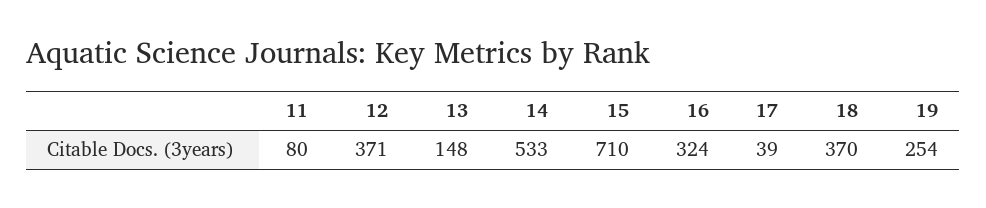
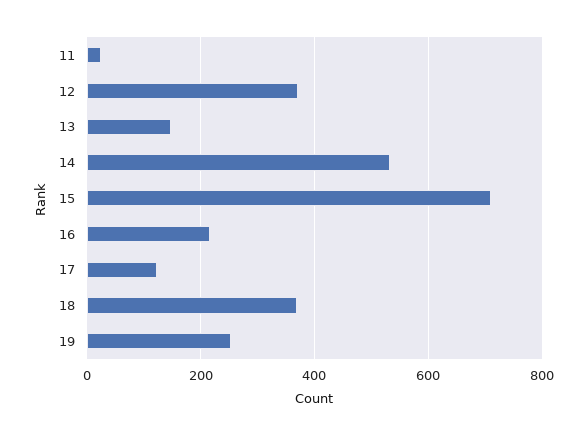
  {
-   "11": 80,
+   "11": 20,
    "12": 371,
    "13": 148,
    "14": 533,
    "15": 710,
-   "16": 324,
+   "16": 220,
-   "17": 39,
+   "17": 120,
    "18": 370,
    "19": 254
  }

